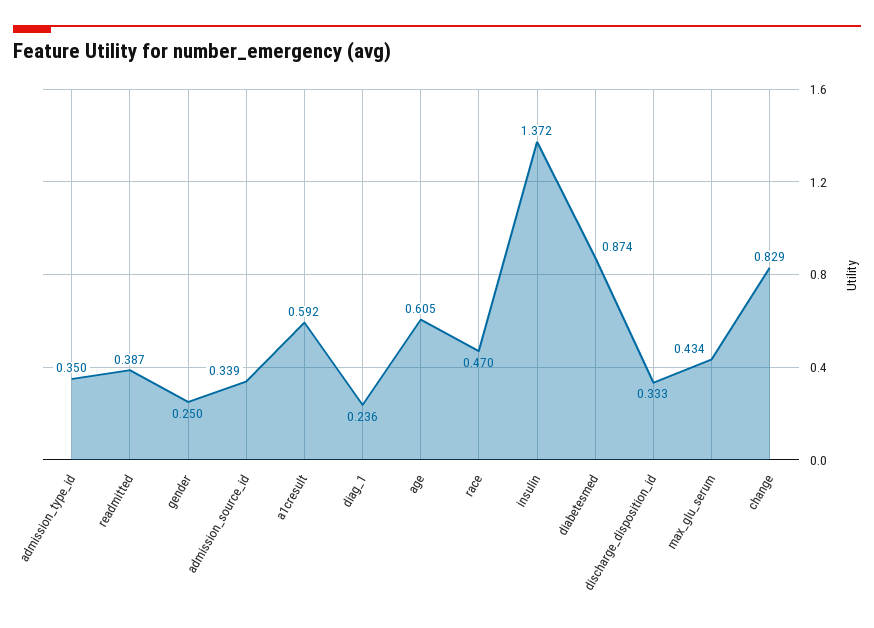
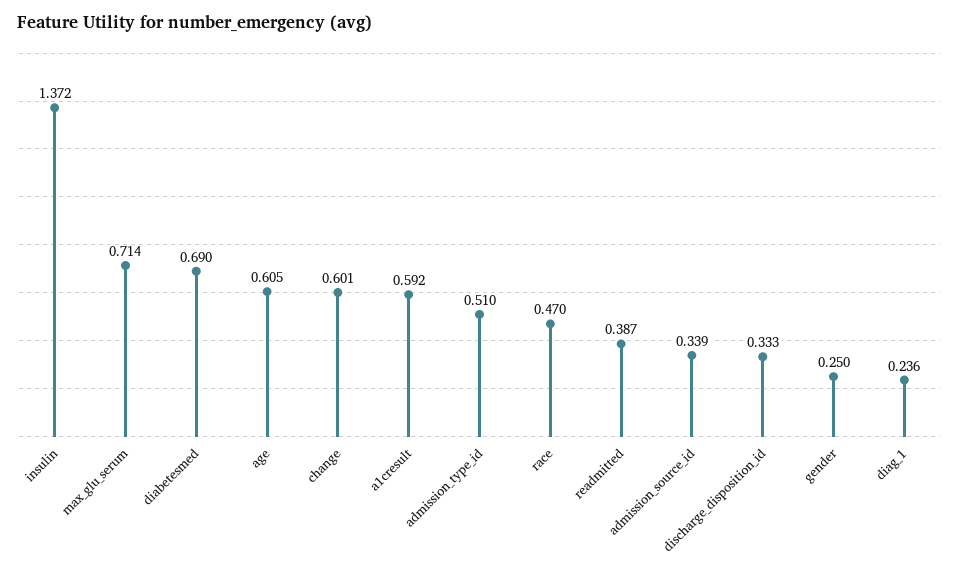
  {
-   "admission_type_id": 0.35,
+   "admission_type_id": 0.51,
    "readmitted": 0.387,
    "gender": 0.25,
    "admission_source_id": 0.339,
    "a1cresult": 0.592,
    "diag_1": 0.236,
    "age": 0.605,
    "race": 0.47,
    "insulin": 1.372,
-   "diabetesmed": 0.874,
+   "diabetesmed": 0.69,
    "discharge_disposition_id": 0.333,
-   "max_glu_serum": 0.434,
+   "max_glu_serum": 0.714,
-   "change": 0.829
+   "change": 0.601
  }

